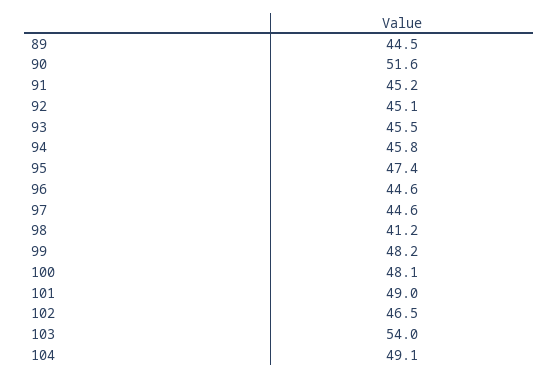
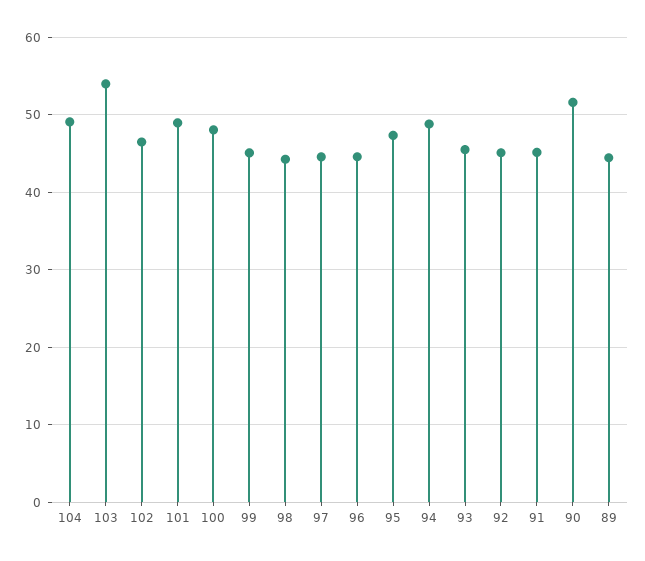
  {
    "89": 44.5,
    "90": 51.6,
    "91": 45.2,
    "92": 45.1,
    "93": 45.5,
-   "94": 45.8,
+   "94": 49,
    "95": 47.4,
    "96": 44.6,
    "97": 44.6,
-   "98": 41.2,
+   "98": 44,
-   "99": 48.2,
+   "99": 45,
    "100": 48.1,
    "101": 49,
    "102": 46.5,
    "103": 54,
    "104": 49.1
  }

